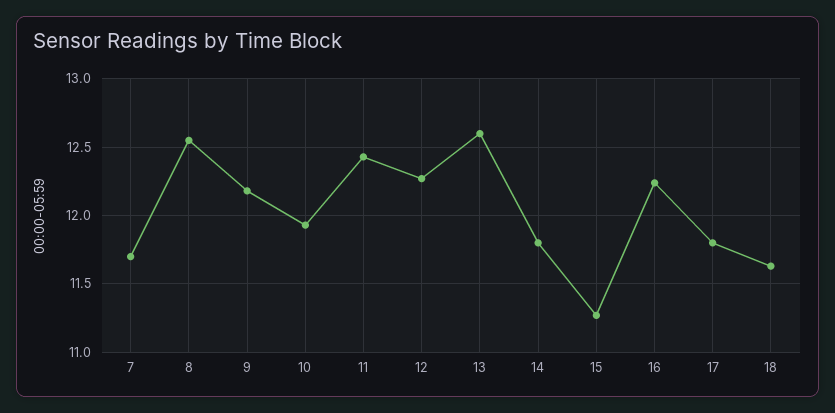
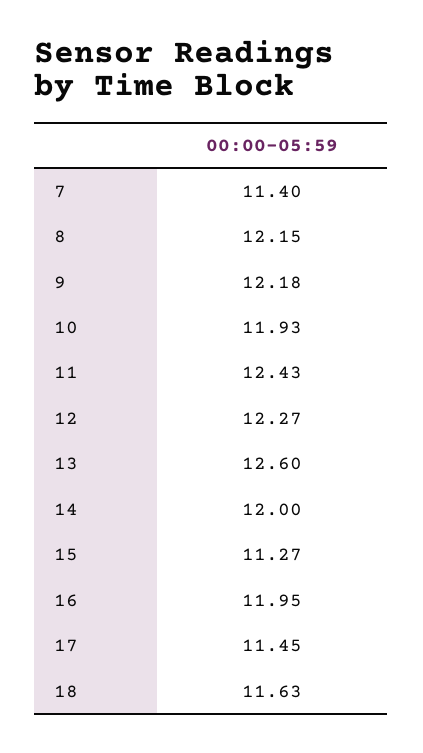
  {
-   "7": 11.7,
+   "7": 11.4,
-   "8": 12.55,
+   "8": 12.15,
    "9": 12.18,
    "10": 11.93,
    "11": 12.43,
    "12": 12.27,
    "13": 12.6,
-   "14": 11.8,
+   "14": 12,
    "15": 11.27,
-   "16": 12.25,
+   "16": 11.95,
-   "17": 11.8,
+   "17": 11.45,
    "18": 11.63
  }

